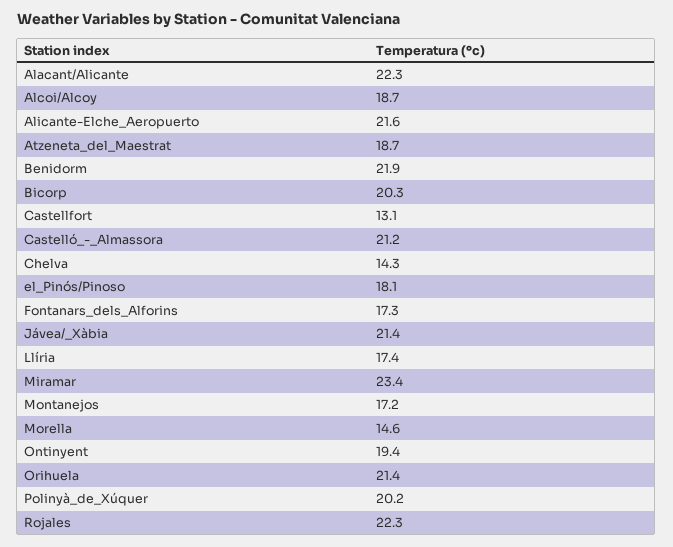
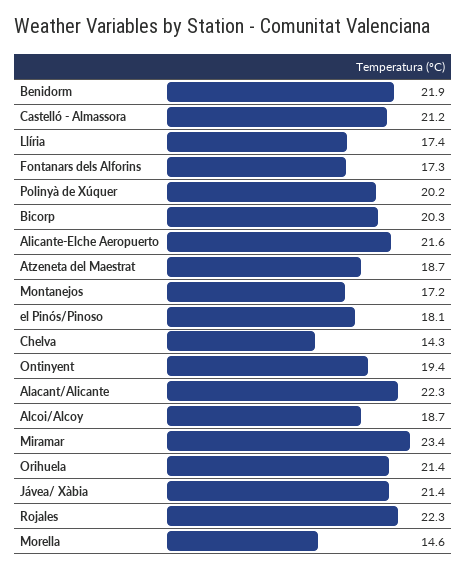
  {
    "Alacant/Alicante": 22.3,
    "Alcoi/Alcoy": 18.7,
    "Alicante-Elche_Aeropuerto": 21.6,
    "Atzeneta_del_Maestrat": 18.7,
    "Benidorm": 21.9,
    "Bicorp": 20.3,
-   "Castellfort": 13.1,
    "Castelló_-_Almassora": 21.2,
    "Chelva": 14.3,
    "el_Pinós/Pinoso": 18.1,
    "Fontanars_dels_Alforins": 17.3,
    "Jávea/_Xàbia": 21.4,
    "Llíria": 17.4,
    "Miramar": 23.4,
    "Montanejos": 17.2,
    "Morella": 14.6,
    "Ontinyent": 19.4,
    "Orihuela": 21.4,
    "Polinyà_de_Xúquer": 20.2,
    "Rojales": 22.3
  }

